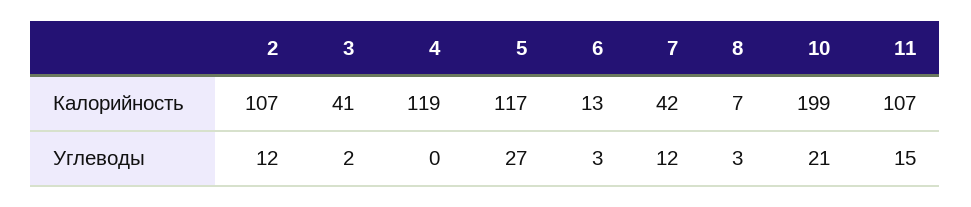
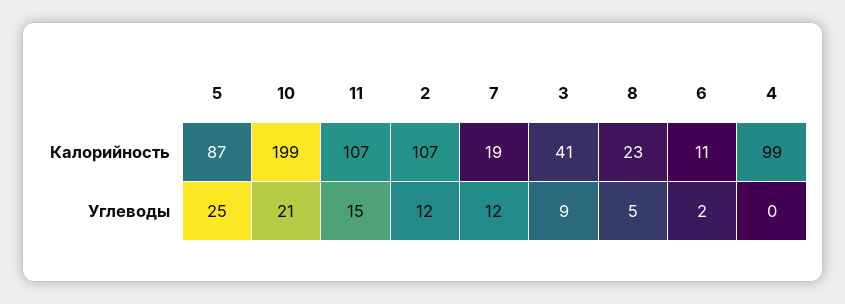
  {
    "2": {
      "Калорийность": 107,
      "Углеводы": 12
    },
    "3": {
      "Калорийность": 41,
-     "Углеводы": 2
+     "Углеводы": 9
    },
    "4": {
-     "Калорийность": 119,
+     "Калорийность": 99,
      "Углеводы": 0
    },
    "5": {
-     "Калорийность": 117,
+     "Калорийность": 87,
-     "Углеводы": 27
+     "Углеводы": 25
    },
    "6": {
-     "Калорийность": 13,
+     "Калорийность": 11,
-     "Углеводы": 3
+     "Углеводы": 2
    },
    "7": {
-     "Калорийность": 42,
+     "Калорийность": 19,
      "Углеводы": 12
    },
    "8": {
-     "Калорийность": 7,
+     "Калорийность": 23,
-     "Углеводы": 3
+     "Углеводы": 5
    },
    "10": {
      "Калорийность": 199,
      "Углеводы": 21
    },
    "11": {
      "Калорийность": 107,
      "Углеводы": 15
    }
  }

